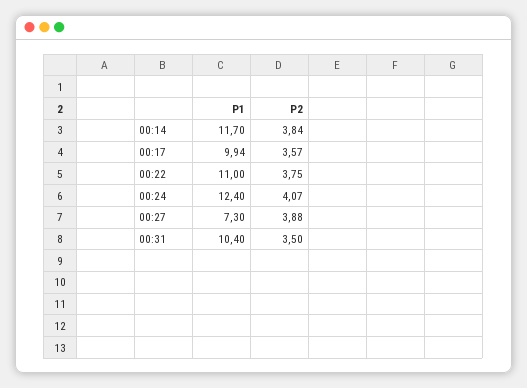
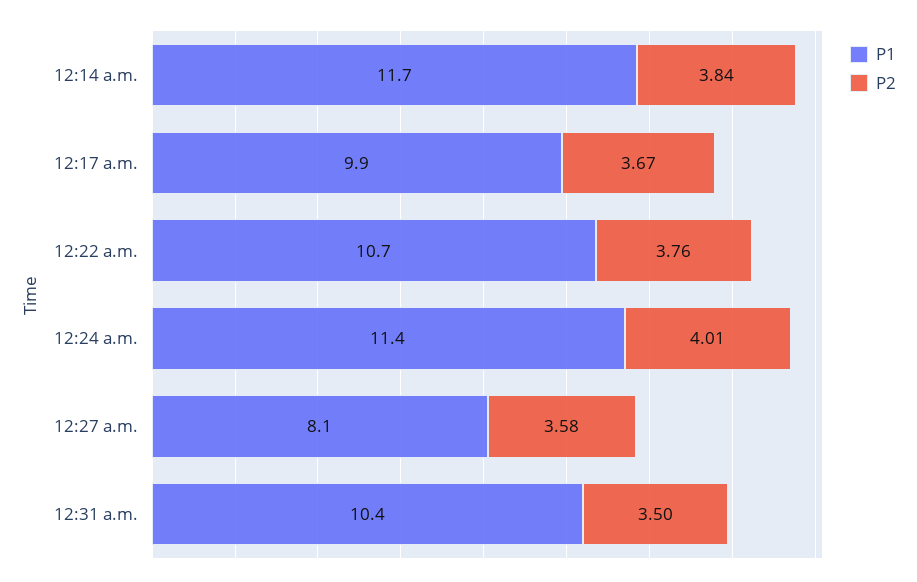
  {
    "P1": {
      "00:14": 11.7,
      "00:17": 9.94,
-     "00:22": 11,
+     "00:22": 10.7,
-     "00:24": 12.4,
+     "00:24": 11.4,
-     "00:27": 7.3,
+     "00:27": 8.1,
      "00:31": 10.4
    },
    "P2": {
      "00:14": 3.84,
-     "00:17": 3.57,
+     "00:17": 3.67,
-     "00:22": 3.75,
+     "00:22": 3.76,
-     "00:24": 4.07,
+     "00:24": 4.01,
-     "00:27": 3.88,
+     "00:27": 3.58,
      "00:31": 3.5
    }
  }

